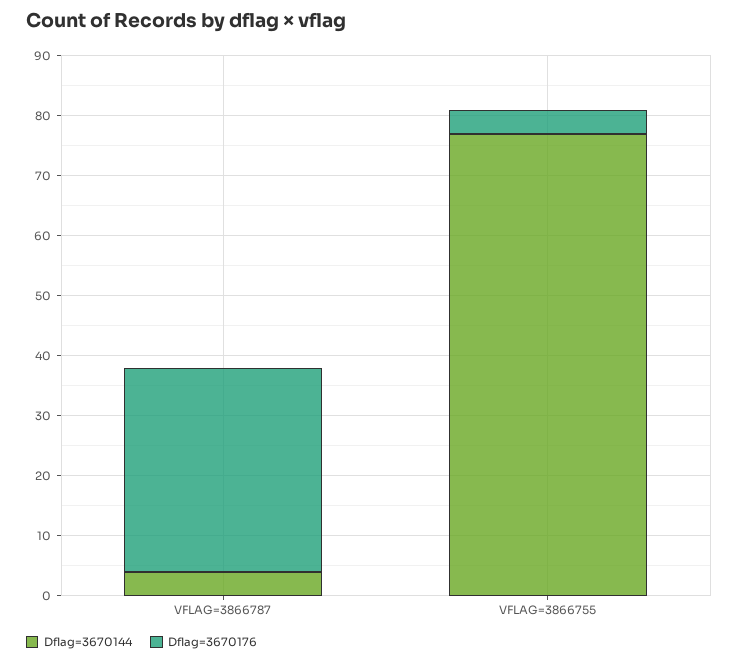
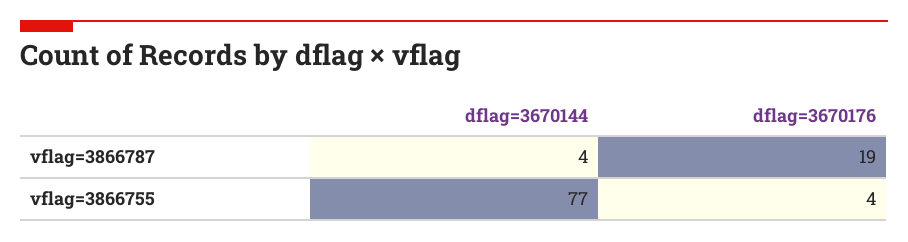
  {
    "Dflag=3670144": {
      "VFLAG=3866787": 4,
      "VFLAG=3866755": 77
    },
    "Dflag=3670176": {
-     "VFLAG=3866787": 35,
+     "VFLAG=3866787": 19,
      "VFLAG=3866755": 4
    }
  }

